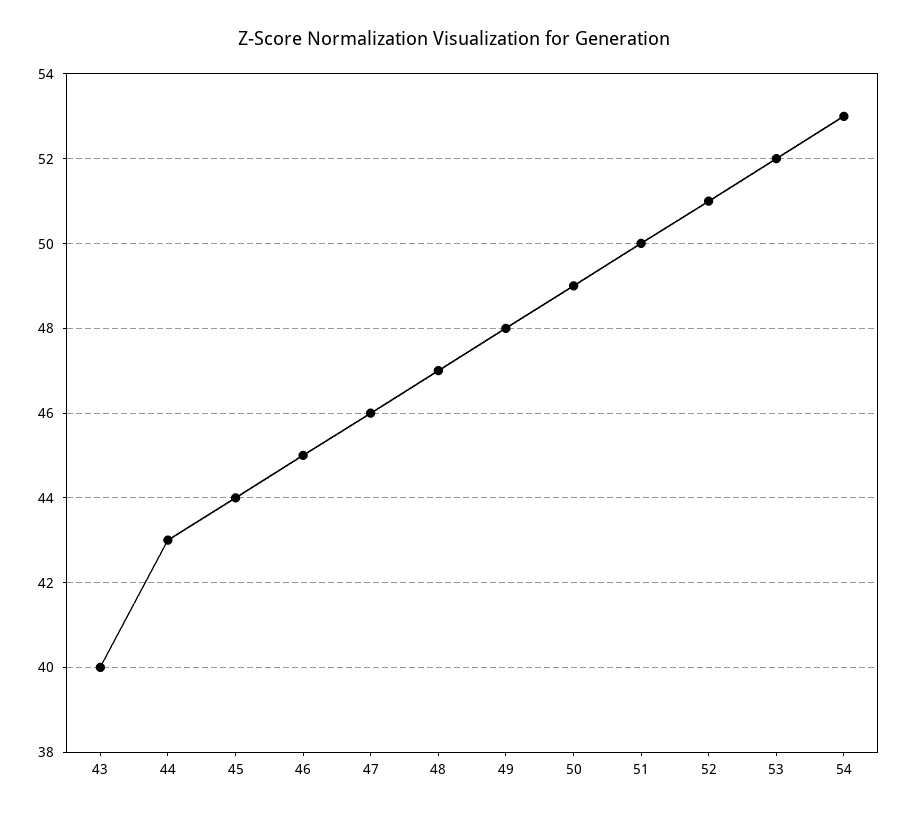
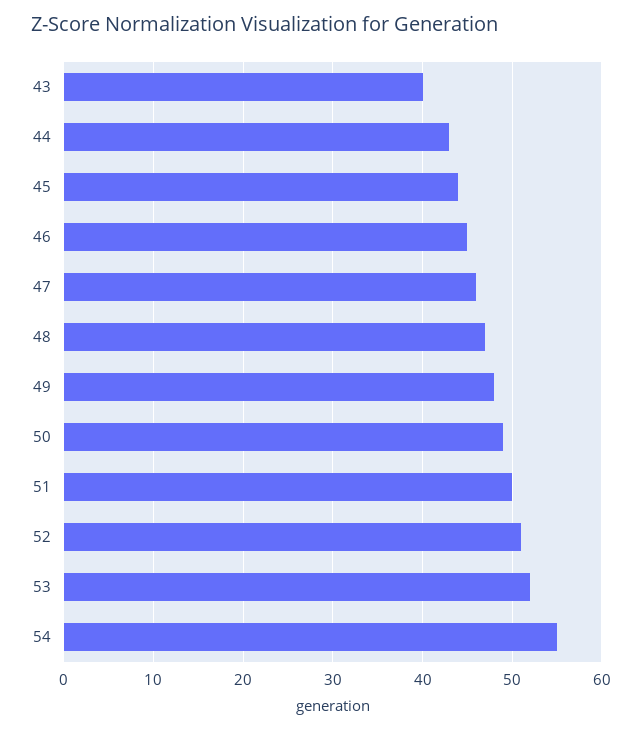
  {
    "43": 40,
    "44": 43,
    "45": 44,
    "46": 45,
    "47": 46,
    "48": 47,
    "49": 48,
    "50": 49,
    "51": 50,
    "52": 51,
    "53": 52,
-   "54": 53
+   "54": 55
  }

